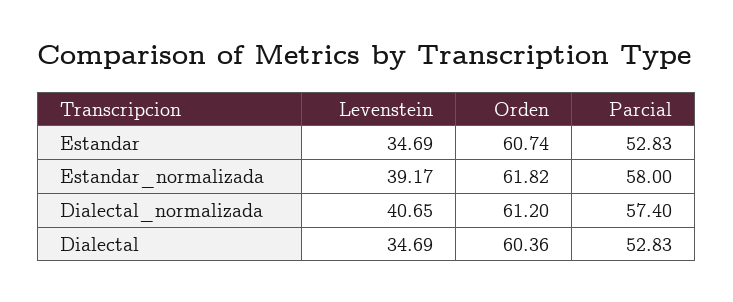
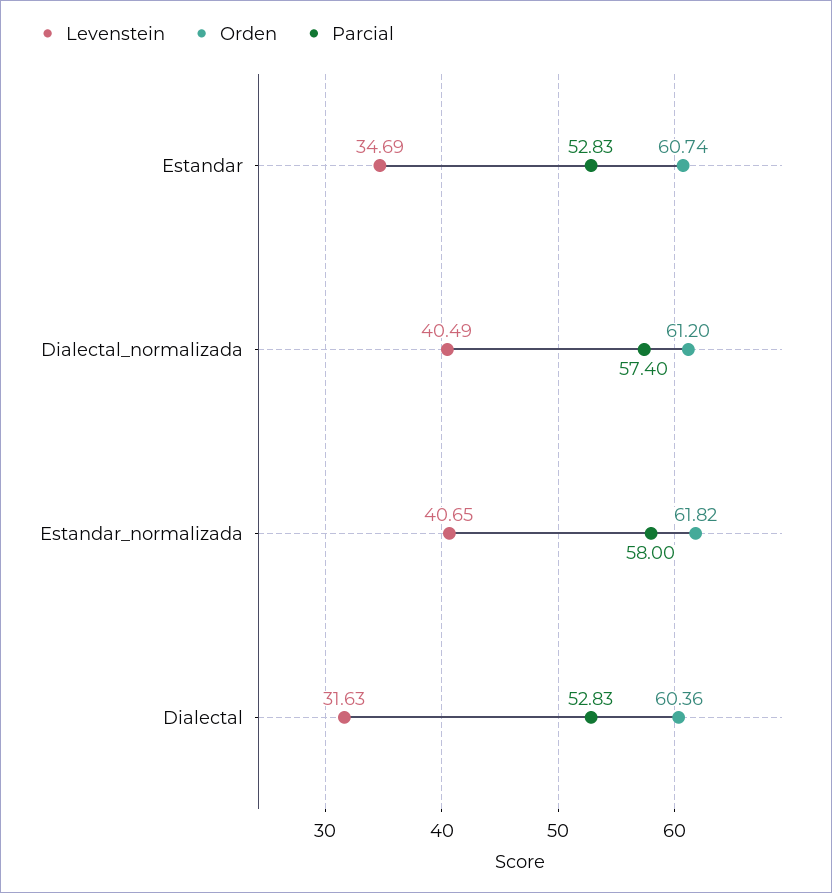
  {
    "Levenstein": {
      "Estandar": 34.69,
-     "Estandar_normalizada": 39.17,
+     "Estandar_normalizada": 40.65,
-     "Dialectal_normalizada": 40.65,
+     "Dialectal_normalizada": 40.49,
-     "Dialectal": 34.69
+     "Dialectal": 31.63
    },
    "Orden": {
      "Estandar": 60.74,
      "Estandar_normalizada": 61.82,
      "Dialectal_normalizada": 61.2,
      "Dialectal": 60.36
    },
    "Parcial": {
      "Estandar": 52.83,
      "Estandar_normalizada": 58,
      "Dialectal_normalizada": 57.4,
      "Dialectal": 52.83
    }
  }

